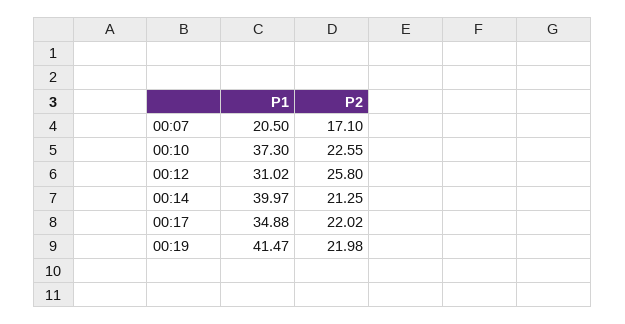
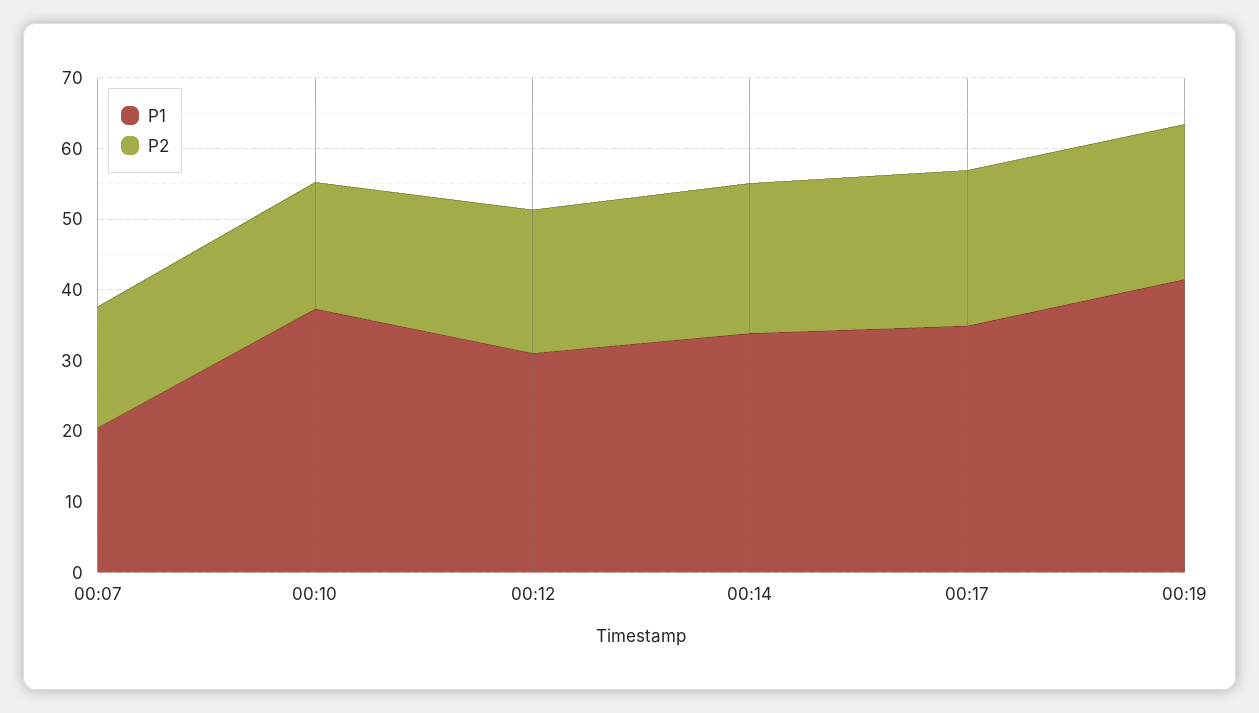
  {
    "P1": {
      "00:07": 20.5,
      "00:10": 37.3,
      "00:12": 31.02,
-     "00:14": 39.97,
+     "00:14": 34,
      "00:17": 34.88,
      "00:19": 41.47
    },
    "P2": {
      "00:07": 17.1,
-     "00:10": 22.55,
+     "00:10": 18,
-     "00:12": 25.8,
+     "00:12": 20,
      "00:14": 21.25,
      "00:17": 22.02,
      "00:19": 21.98
    }
  }

